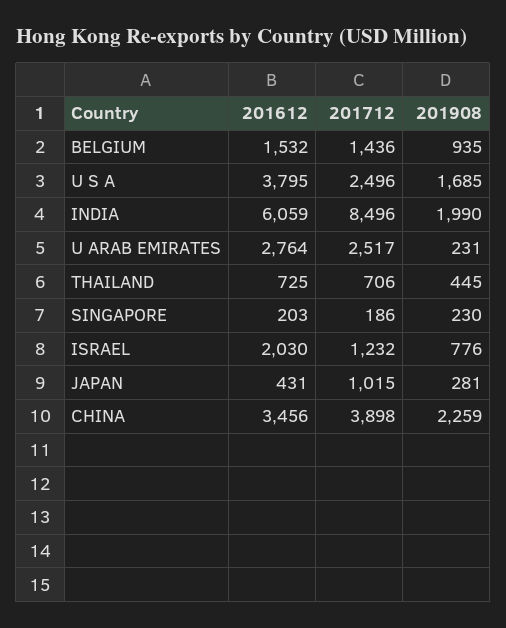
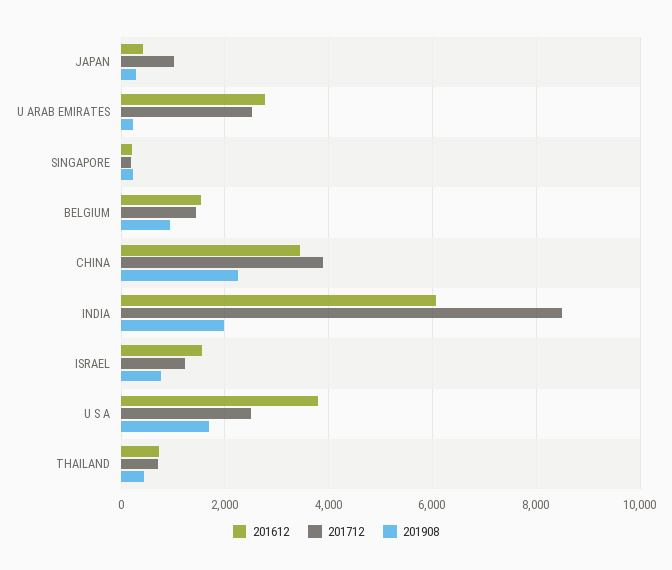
  {
    "201612": {
      "BELGIUM": 1532,
      "U S A": 3795,
      "INDIA": 6059,
      "U ARAB EMIRATES": 2764,
      "THAILAND": 725,
      "SINGAPORE": 203,
-     "ISRAEL": 2030,
+     "ISRAEL": 1600,
      "JAPAN": 431,
      "CHINA": 3456
    },
    "201712": {
      "BELGIUM": 1436,
      "U S A": 2496,
      "INDIA": 8496,
      "U ARAB EMIRATES": 2517,
      "THAILAND": 706,
      "SINGAPORE": 186,
      "ISRAEL": 1232,
      "JAPAN": 1015,
      "CHINA": 3898
    },
    "201908": {
      "BELGIUM": 935,
      "U S A": 1685,
      "INDIA": 1990,
      "U ARAB EMIRATES": 231,
      "THAILAND": 445,
      "SINGAPORE": 230,
      "ISRAEL": 776,
      "JAPAN": 281,
      "CHINA": 2259
    }
  }

